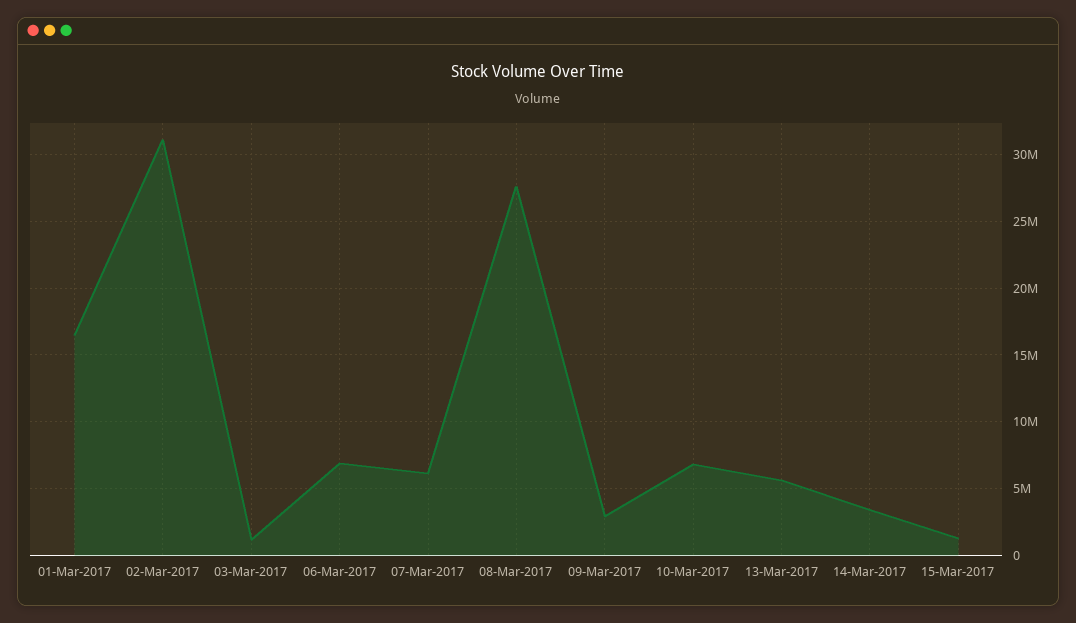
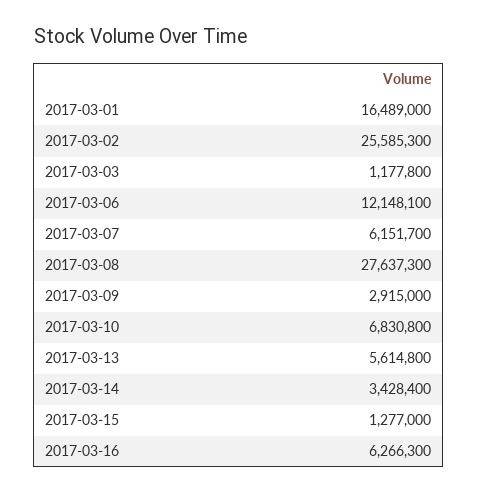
  {
    "01-Mar-2017": 16489000,
-   "02-Mar-2017": 31000000,
+   "02-Mar-2017": 25585300,
    "03-Mar-2017": 1177800,
-   "06-Mar-2017": 7000000,
+   "06-Mar-2017": 12148100,
    "07-Mar-2017": 6151700,
    "08-Mar-2017": 27637300,
    "09-Mar-2017": 2915000,
    "10-Mar-2017": 6830800,
    "13-Mar-2017": 5614800,
    "14-Mar-2017": 3428400,
-   "15-Mar-2017": 1277000
+   "15-Mar-2017": 1277000,
+   "2017-03-16": 6266300
  }

